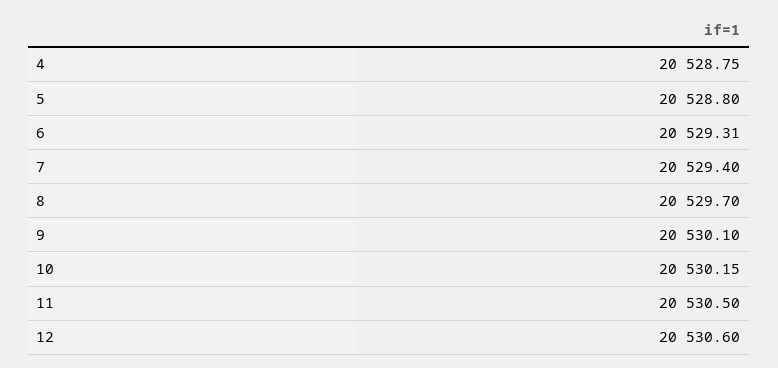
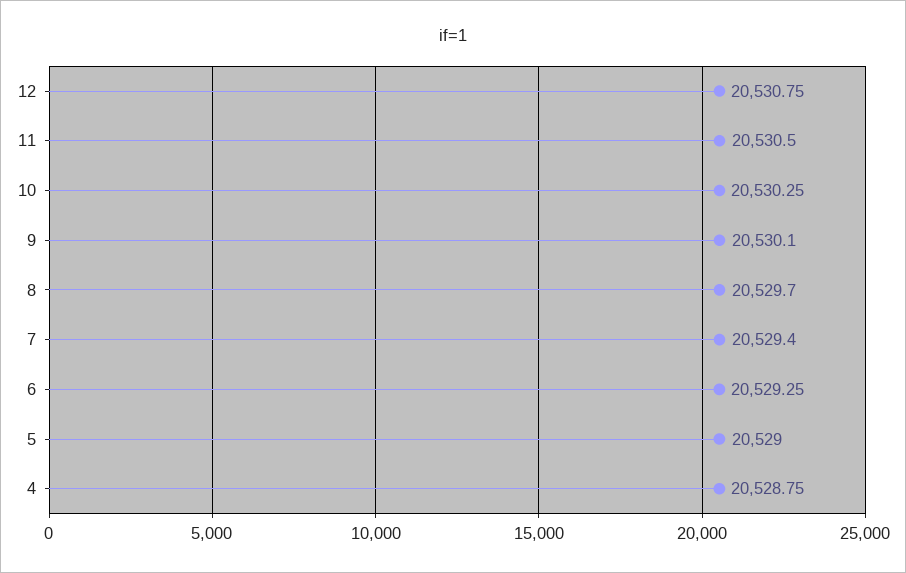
  {
    "4": 20528.75,
-   "5": 20528.8,
+   "5": 20529,
-   "6": 20529.31,
+   "6": 20529.25,
    "7": 20529.4,
    "8": 20529.7,
    "9": 20530.1,
-   "10": 20530.15,
+   "10": 20530.25,
    "11": 20530.5,
-   "12": 20530.6
+   "12": 20530.75
  }

